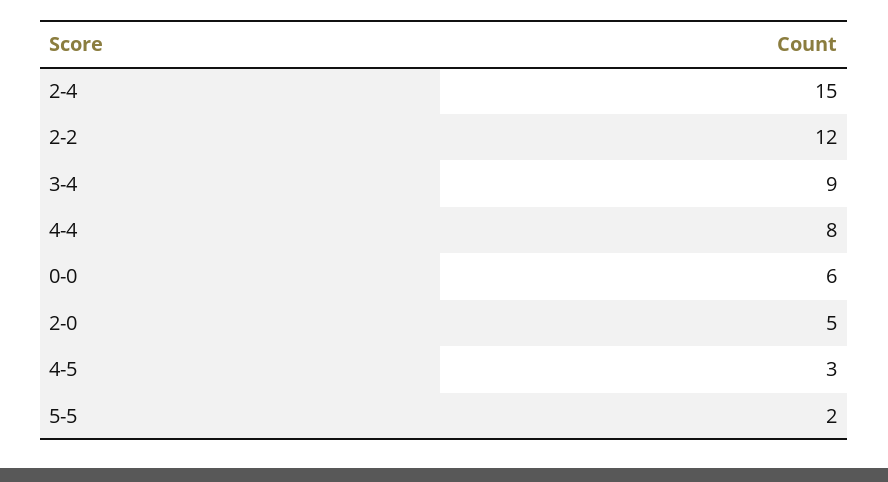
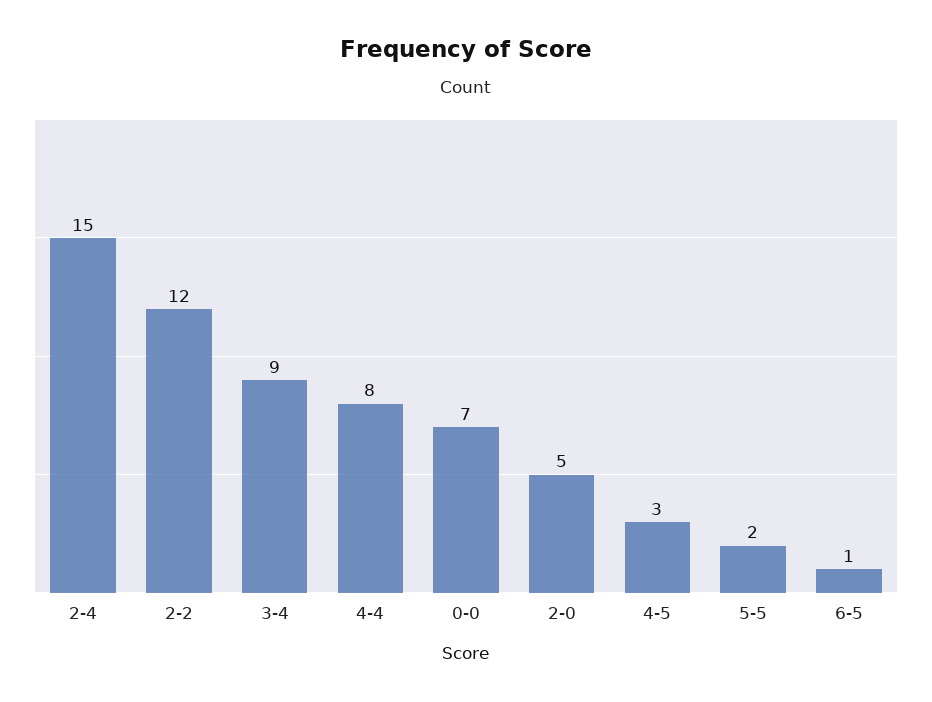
  {
    "2-4": 15,
    "2-2": 12,
    "3-4": 9,
    "4-4": 8,
-   "0-0": 6,
+   "0-0": 7,
    "2-0": 5,
    "4-5": 3,
-   "5-5": 2
+   "5-5": 2,
+   "6-5": 1
  }

